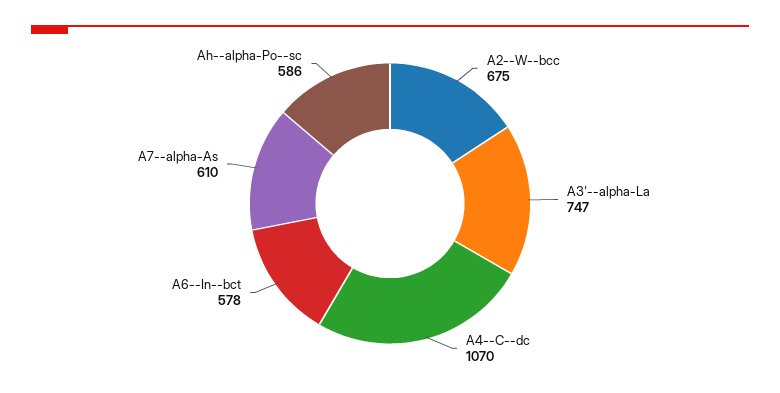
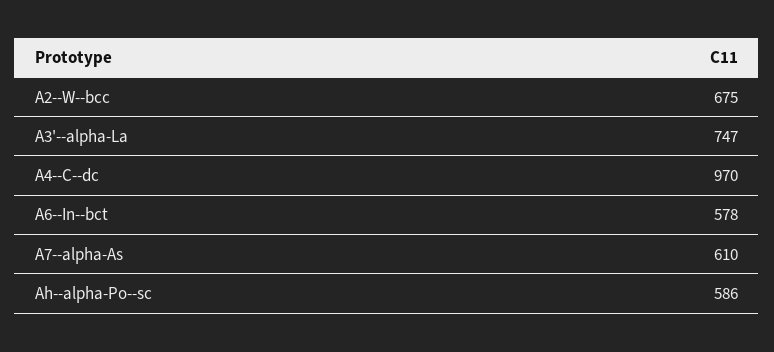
  {
    "A2--W--bcc": 675,
    "A3'--alpha-La": 747,
-   "A4--C--dc": 1070,
+   "A4--C--dc": 970,
    "A6--In--bct": 578,
    "A7--alpha-As": 610,
    "Ah--alpha-Po--sc": 586
  }

